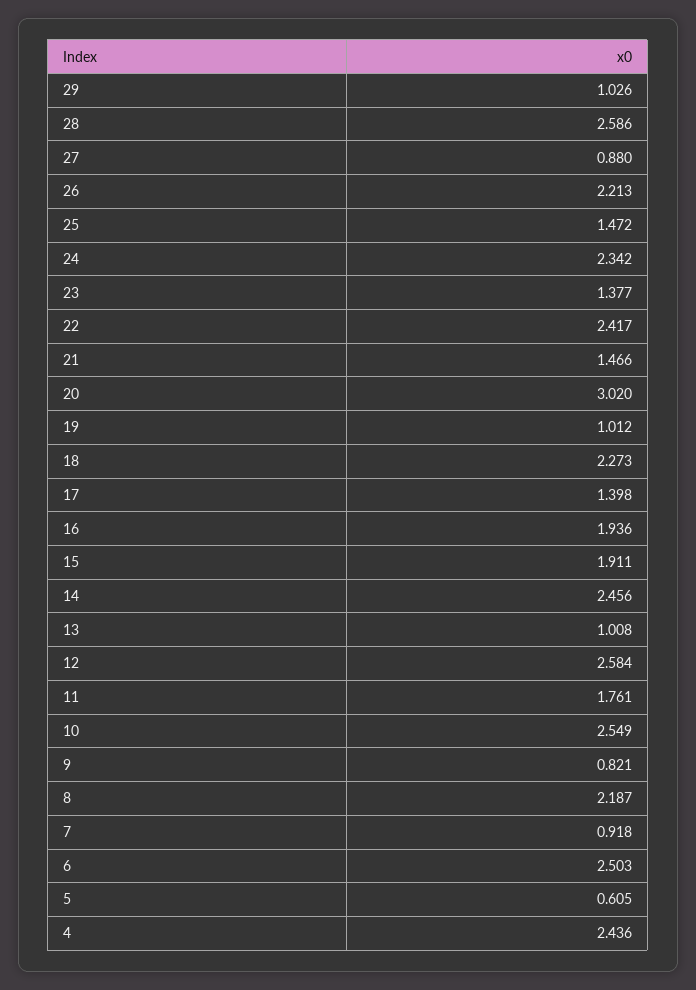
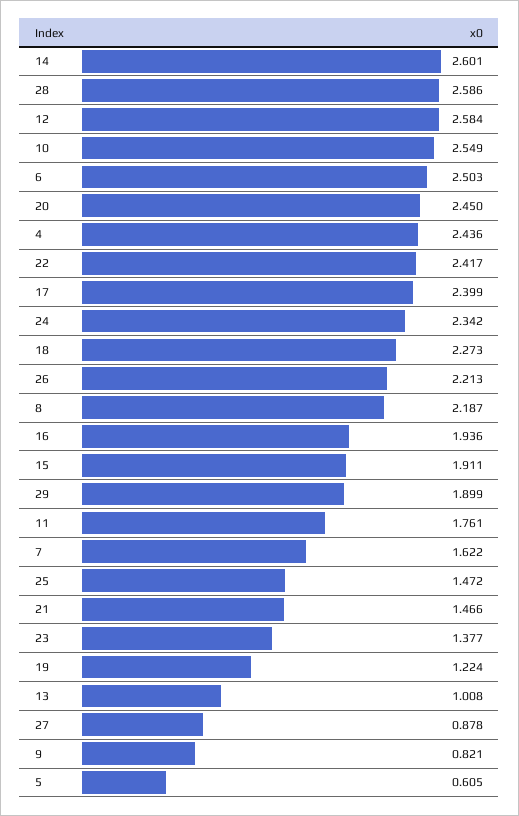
  {
-   "29": 1.026,
+   "29": 1.899,
    "28": 2.586,
-   "27": 0.88,
+   "27": 0.878,
    "26": 2.213,
    "25": 1.472,
    "24": 2.342,
    "23": 1.377,
    "22": 2.417,
    "21": 1.466,
-   "20": 3.02,
+   "20": 2.45,
-   "19": 1.012,
+   "19": 1.224,
    "18": 2.273,
-   "17": 1.398,
+   "17": 2.399,
    "16": 1.936,
    "15": 1.911,
-   "14": 2.456,
+   "14": 2.601,
    "13": 1.008,
    "12": 2.584,
    "11": 1.761,
    "10": 2.549,
    "9": 0.821,
    "8": 2.187,
-   "7": 0.918,
+   "7": 1.622,
    "6": 2.503,
    "5": 0.605,
    "4": 2.436
  }

